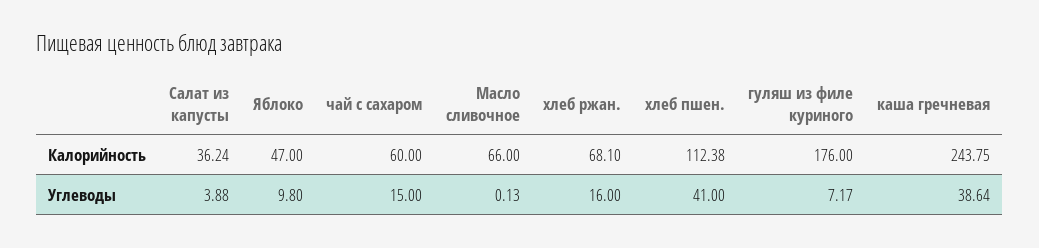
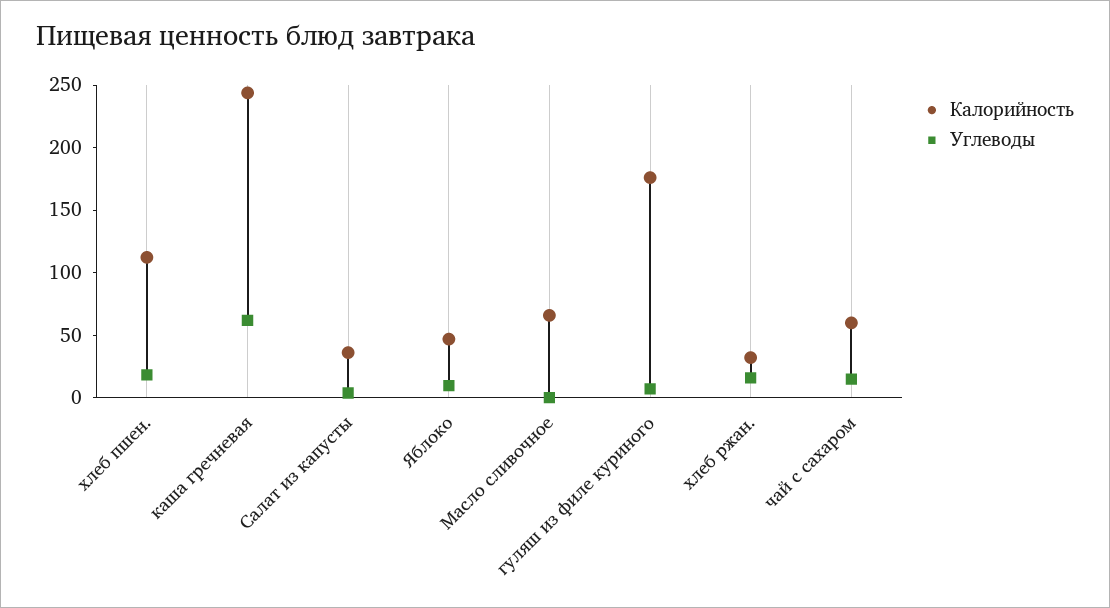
  {
    "Калорийность": {
      "Салат из капусты": 36.24,
      "Яблоко": 47,
      "чай с сахаром": 60,
      "Масло сливочное": 66,
-     "хлеб ржан.": 68.1,
+     "хлеб ржан.": 30,
      "хлеб пшен.": 112.38,
      "гуляш из филе куриного": 176,
      "каша гречневая": 243.75
    },
    "Углеводы": {
      "Салат из капусты": 3.88,
      "Яблоко": 9.8,
      "чай с сахаром": 15,
      "Масло сливочное": 0.13,
      "хлеб ржан.": 16,
-     "хлеб пшен.": 41,
+     "хлеб пшен.": 20,
      "гуляш из филе куриного": 7.17,
-     "каша гречневая": 38.64
+     "каша гречневая": 60
    }
  }

